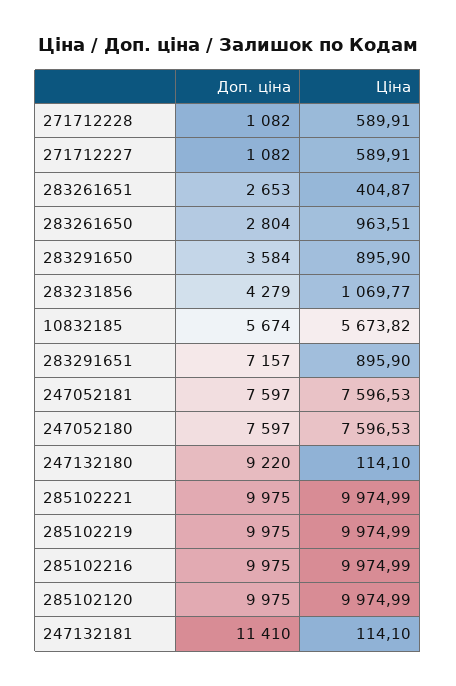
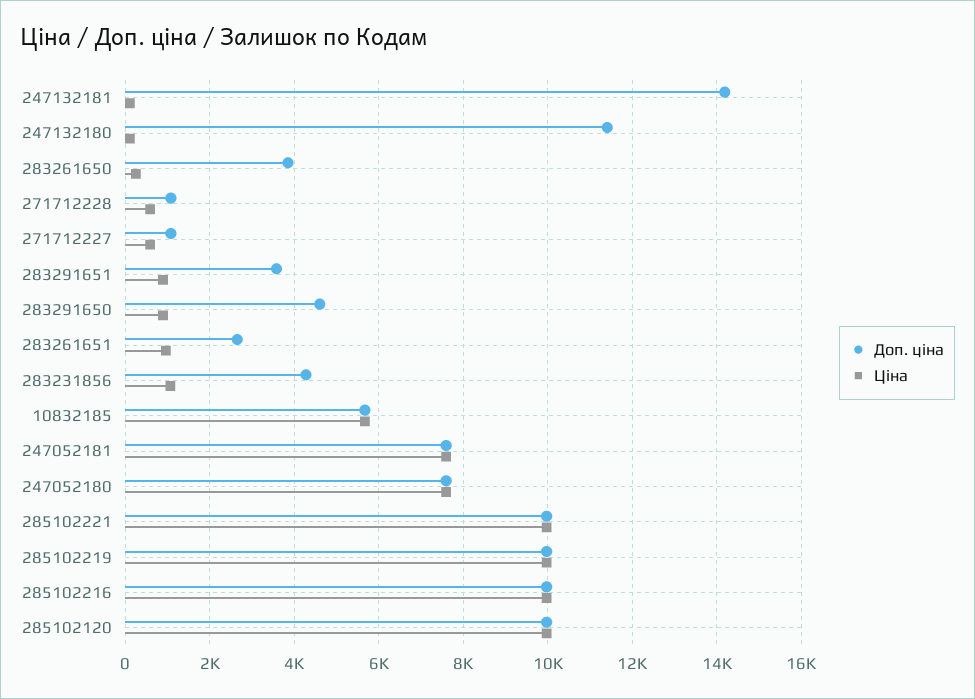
  {
    "Доп. ціна": {
      "271712228": 1082,
      "271712227": 1082,
      "283261651": 2653,
-     "283261650": 2804,
+     "283261650": 3800,
-     "283291650": 3584,
+     "283291650": 4600,
      "283231856": 4279,
      "10832185": 5674,
-     "283291651": 7157,
+     "283291651": 3600,
      "247052181": 7597,
      "247052180": 7597,
-     "247132180": 9220,
+     "247132180": 11400,
      "285102221": 9975,
      "285102219": 9975,
      "285102216": 9975,
      "285102120": 9975,
-     "247132181": 11410
+     "247132181": 14200
    },
    "Ціна": {
      "271712228": 589.91,
      "271712227": 589.91,
-     "283261651": 404.87,
+     "283261651": 1000,
-     "283261650": 963.51,
+     "283261650": 200,
      "283291650": 895.9,
      "283231856": 1069.77,
      "10832185": 5673.82,
      "283291651": 895.9,
      "247052181": 7596.53,
      "247052180": 7596.53,
      "247132180": 114.1,
      "285102221": 9974.99,
      "285102219": 9974.99,
      "285102216": 9974.99,
      "285102120": 9974.99,
      "247132181": 114.1
    }
  }

